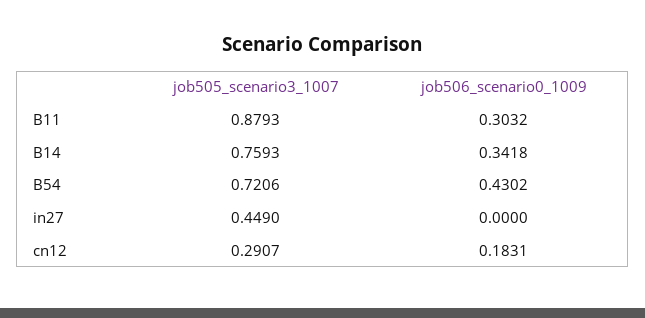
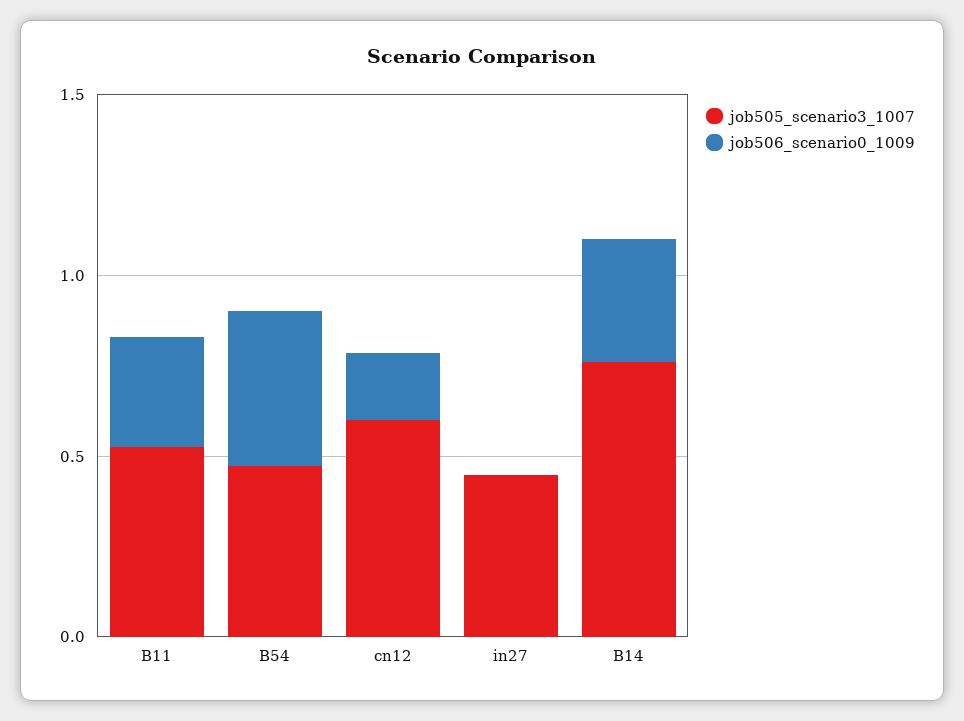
  {
    "job505_scenario3_1007": {
-     "B11": 0.8793,
+     "B11": 0.5,
      "B14": 0.7593,
-     "B54": 0.7206,
+     "B54": 0.5,
      "in27": 0.449,
-     "cn12": 0.2907
+     "cn12": 0.6
    },
    "job506_scenario0_1009": {
      "B11": 0.3032,
      "B14": 0.3418,
      "B54": 0.4302,
      "in27": 0,
      "cn12": 0.1831
    }
  }

